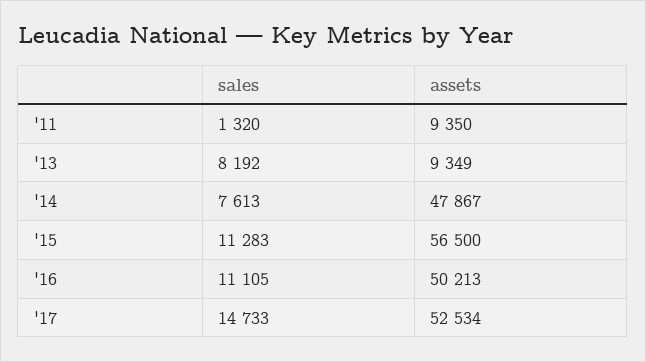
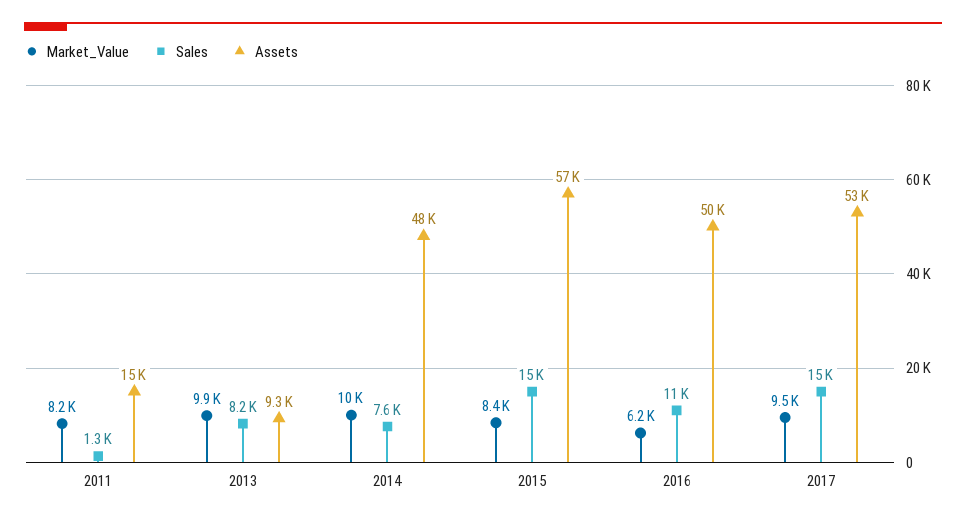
  {
    "sales": {
      "'11": 1320,
      "'13": 8192,
      "'14": 7613,
-     "'15": 11283,
+     "'15": 15000,
      "'16": 11105,
      "'17": 14733
    },
    "assets": {
-     "'11": 9350,
+     "'11": 15000,
      "'13": 9349,
      "'14": 47867,
      "'15": 56500,
      "'16": 50213,
      "'17": 52534
-   }
+   },
+   "Market_Value": {
+     "'11": 8200,
+     "'13": 9900,
+     "'14": 10000,
+     "'15": 8400,
+     "'16": 6200,
+     "'17": 9500
+   }
  }

